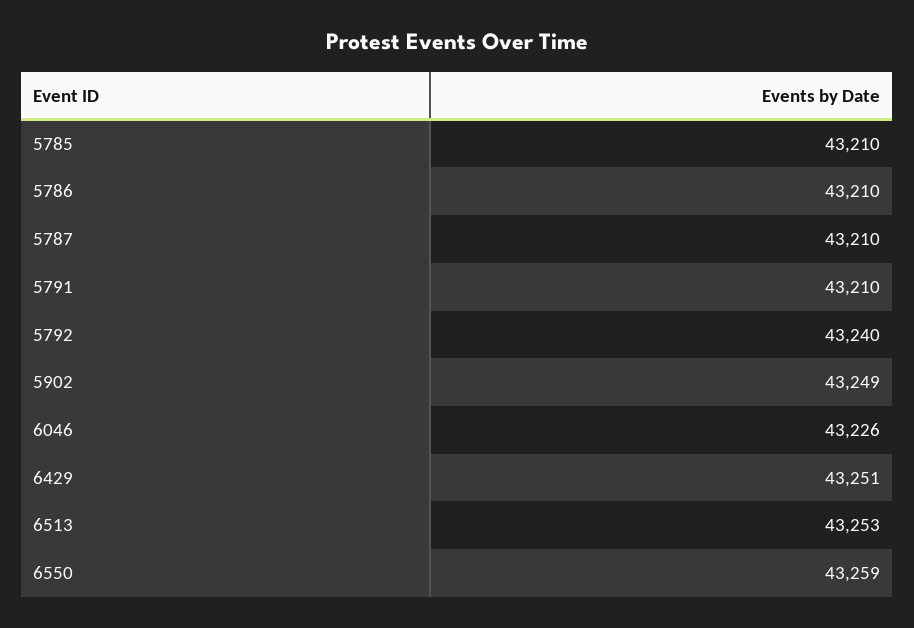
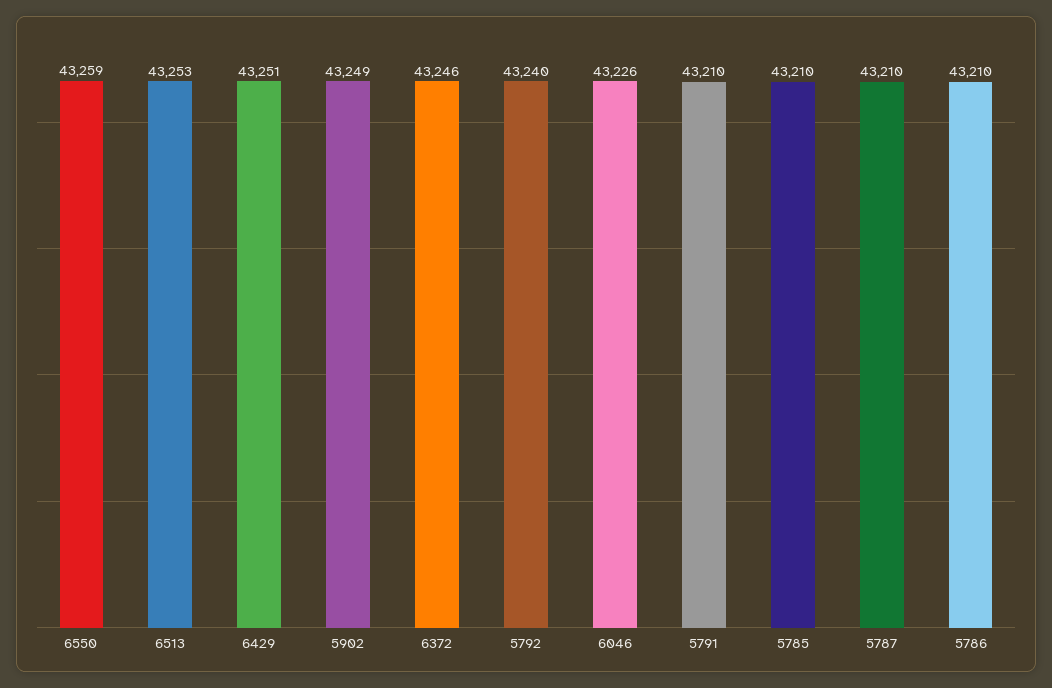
  {
    "5785": 43210,
    "5786": 43210,
    "5787": 43210,
    "5791": 43210,
    "5792": 43240,
    "5902": 43249,
    "6046": 43226,
    "6429": 43251,
    "6513": 43253,
-   "6550": 43259
+   "6550": 43259,
+   "6372": 43246
  }

